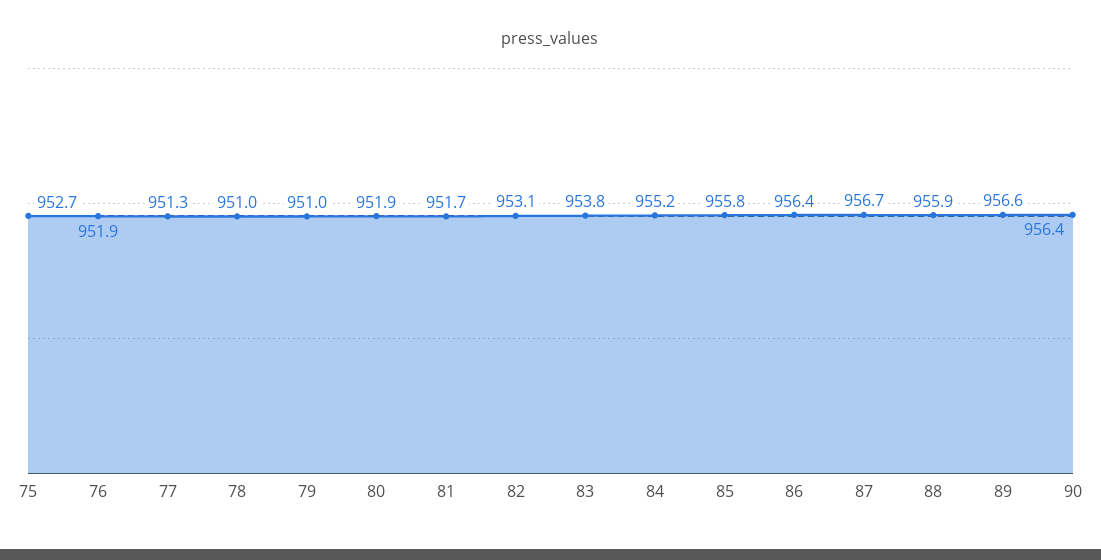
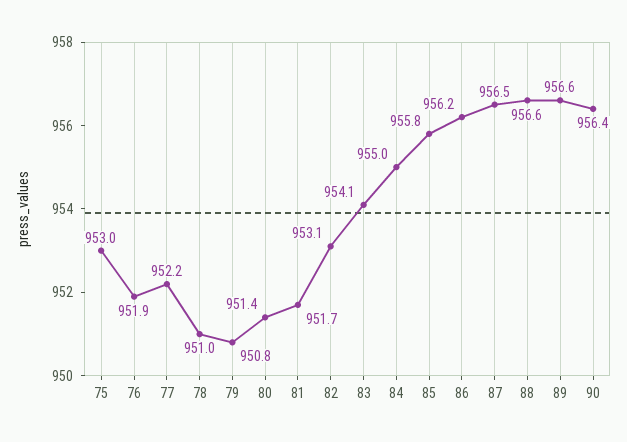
  {
-   "75": 952.7,
+   "75": 953,
    "76": 951.9,
-   "77": 951.3,
+   "77": 952.2,
    "78": 951,
-   "79": 951,
+   "79": 950.8,
-   "80": 951.9,
+   "80": 951.4,
    "81": 951.7,
    "82": 953.1,
-   "83": 953.8,
+   "83": 954.1,
-   "84": 955.2,
+   "84": 955,
    "85": 955.8,
-   "86": 956.4,
+   "86": 956.2,
-   "87": 956.7,
+   "87": 956.5,
-   "88": 955.9,
+   "88": 956.6,
    "89": 956.6,
    "90": 956.4
  }

